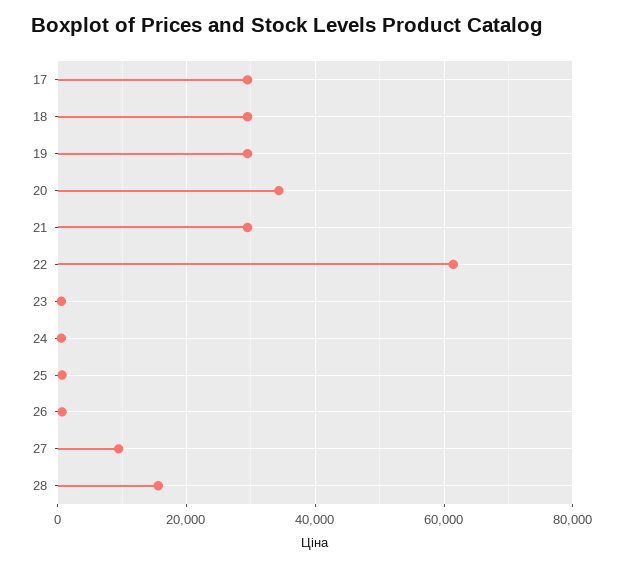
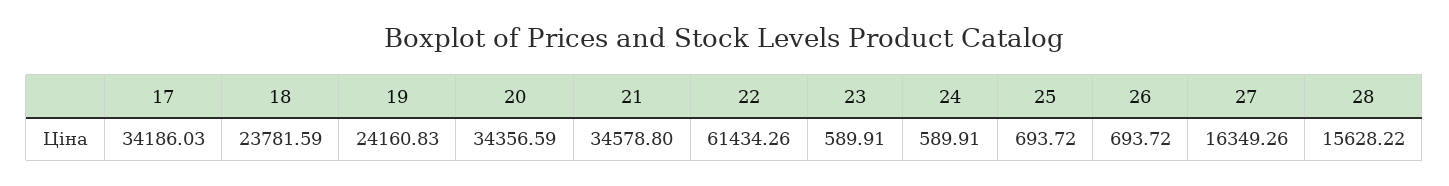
  {
-   "17": 30000,
+   "17": 34186.03,
-   "18": 30000,
+   "18": 23781.59,
-   "19": 30000,
+   "19": 24160.83,
    "20": 34356.59,
-   "21": 30000,
+   "21": 34578.8,
    "22": 61434.26,
    "23": 589.91,
    "24": 589.91,
    "25": 693.72,
    "26": 693.72,
-   "27": 10000,
+   "27": 16349.26,
    "28": 15628.22
  }

